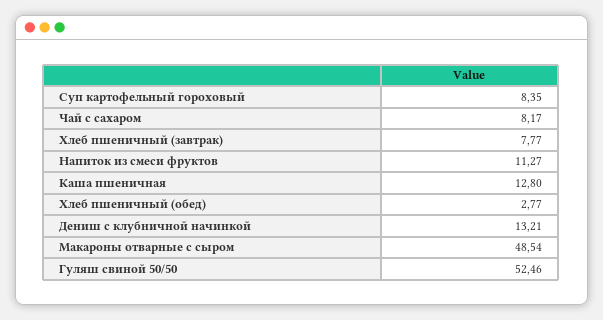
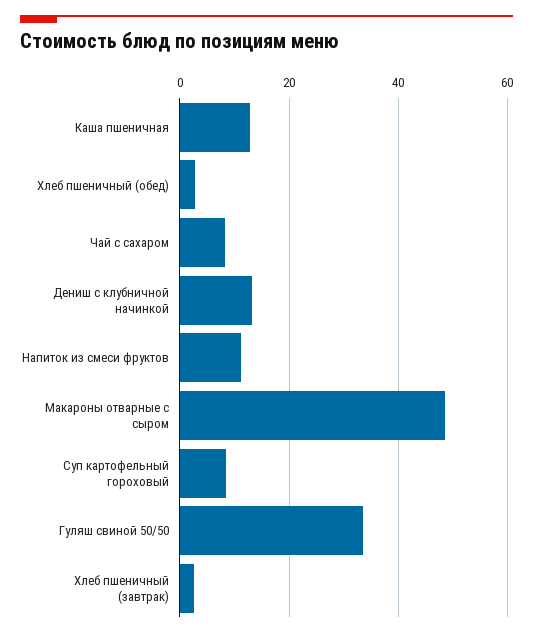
  {
    "Суп картофельный гороховый": 8.35,
    "Чай с сахаром": 8.17,
-   "Хлеб пшеничный (завтрак)": 7.77,
+   "Хлеб пшеничный (завтрак)": 2,
    "Напиток из смеси фруктов": 11.27,
    "Каша пшеничная": 12.8,
    "Хлеб пшеничный (обед)": 2.77,
    "Дениш с клубничной начинкой": 13.21,
    "Макароны отварные с сыром": 48.54,
-   "Гуляш свиной 50/50": 52.46
+   "Гуляш свиной 50/50": 34
  }

